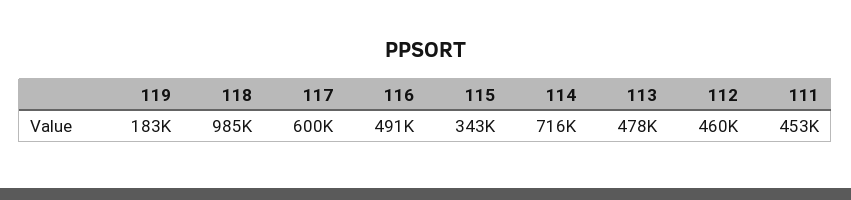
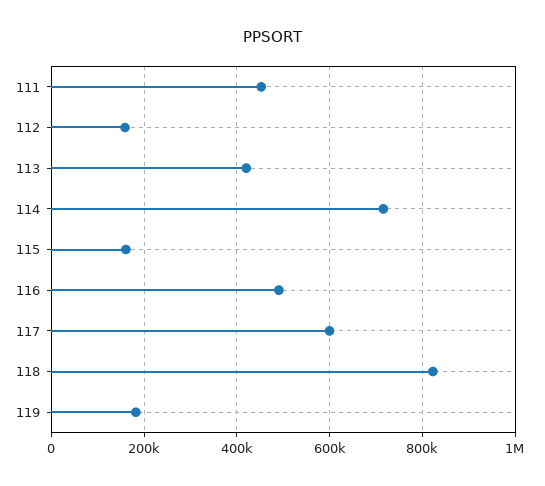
  {
    "119": 183000,
-   "118": 985000,
+   "118": 820000,
    "117": 600000,
    "116": 491000,
-   "115": 343000,
+   "115": 160000,
    "114": 716000,
-   "113": 478000,
+   "113": 420000,
-   "112": 460000,
+   "112": 160000,
    "111": 453000
  }

